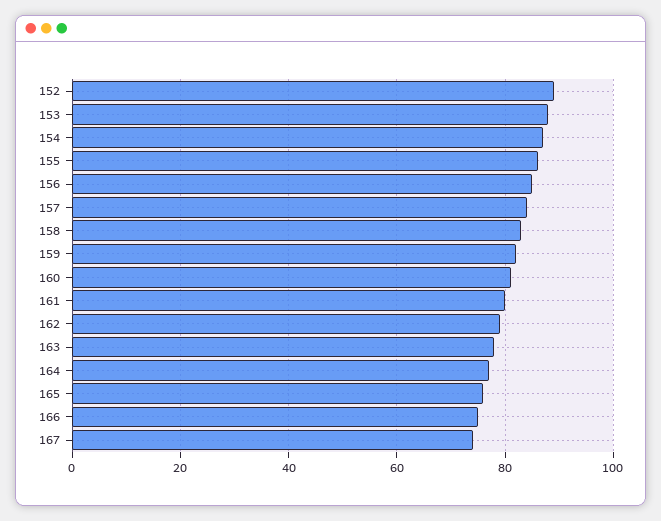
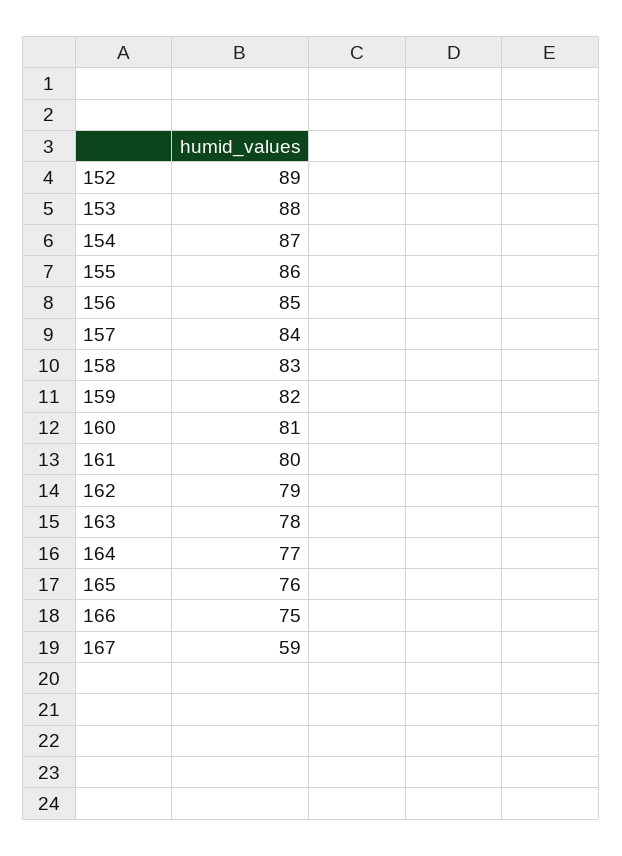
  {
    "152": 89,
    "153": 88,
    "154": 87,
    "155": 86,
    "156": 85,
    "157": 84,
    "158": 83,
    "159": 82,
    "160": 81,
    "161": 80,
    "162": 79,
    "163": 78,
    "164": 77,
    "165": 76,
    "166": 75,
-   "167": 75
+   "167": 59
  }

